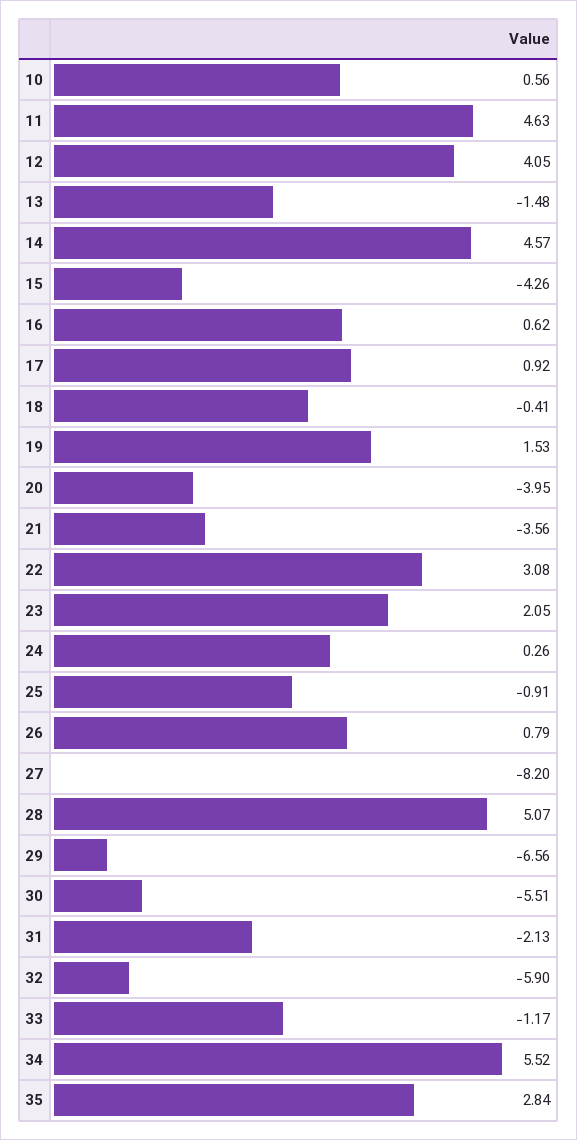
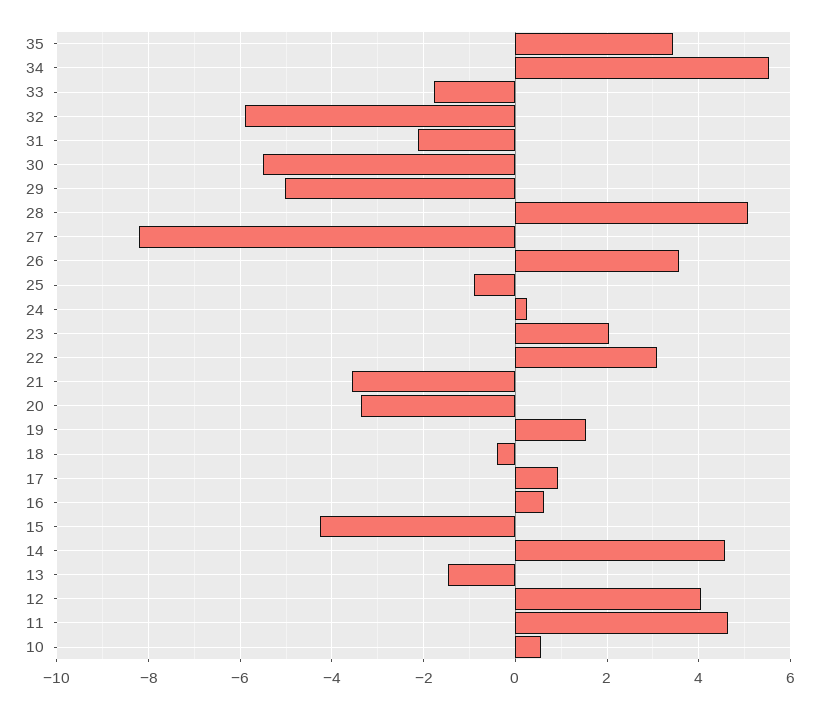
  {
    "10": 0.56,
    "11": 4.63,
    "12": 4.05,
    "13": -1.48,
    "14": 4.57,
    "15": -4.26,
    "16": 0.62,
    "17": 0.92,
    "18": -0.41,
    "19": 1.53,
-   "20": -3.95,
+   "20": -3.4,
    "21": -3.56,
    "22": 3.08,
    "23": 2.05,
    "24": 0.26,
    "25": -0.91,
-   "26": 0.79,
+   "26": 3.6,
    "27": -8.2,
    "28": 5.07,
-   "29": -6.56,
+   "29": -5,
    "30": -5.51,
    "31": -2.13,
    "32": -5.9,
-   "33": -1.17,
+   "33": -1.8,
    "34": 5.52,
-   "35": 2.84
+   "35": 3.4
  }

